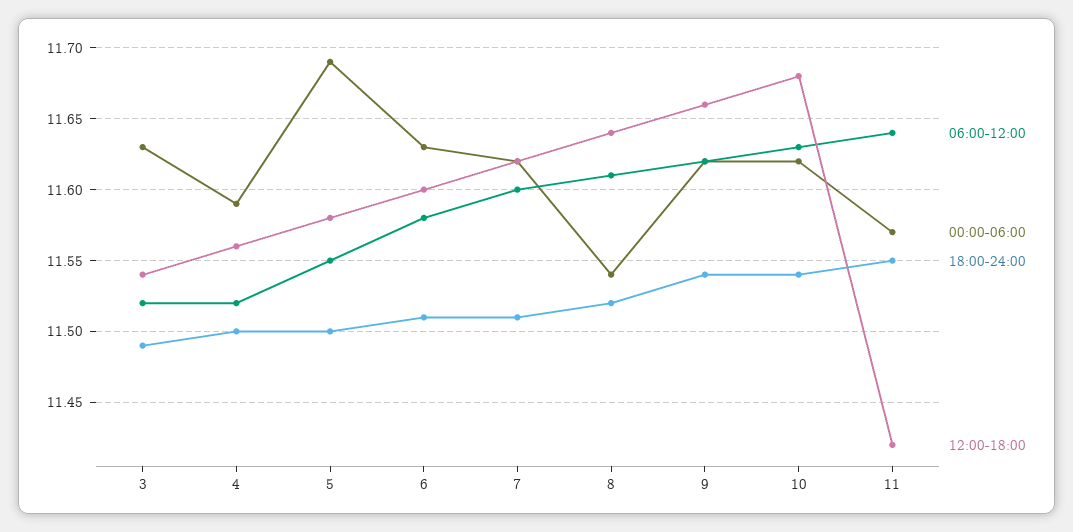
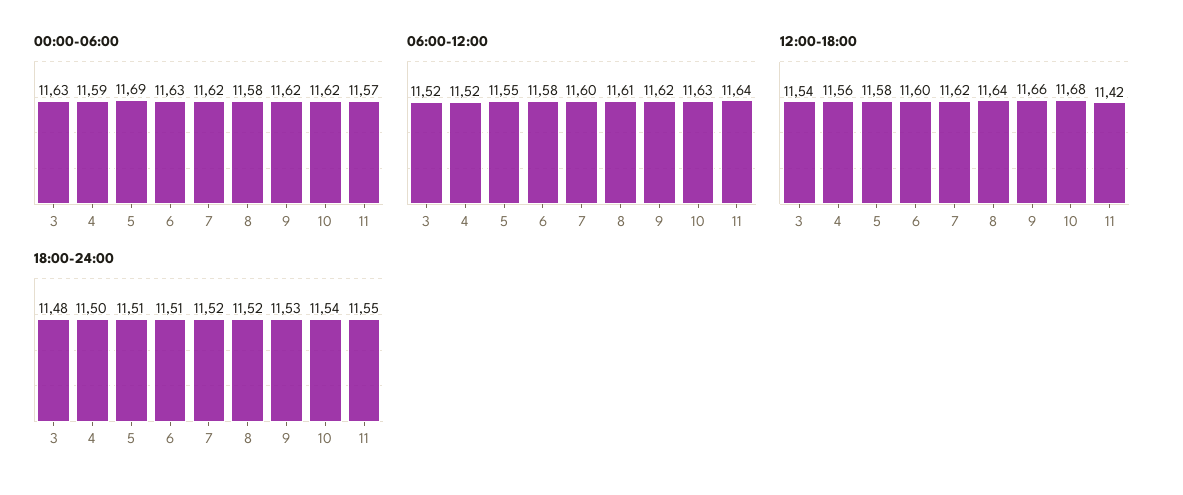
  {
    "06:00-12:00": {
      "3": 11.52,
      "4": 11.52,
      "5": 11.55,
      "6": 11.58,
      "7": 11.6,
      "8": 11.61,
      "9": 11.62,
      "10": 11.63,
      "11": 11.64
    },
    "00:00-06:00": {
      "3": 11.63,
      "4": 11.59,
      "5": 11.69,
      "6": 11.63,
      "7": 11.62,
-     "8": 11.54,
+     "8": 11.58,
      "9": 11.62,
      "10": 11.62,
      "11": 11.57
    },
    "18:00-24:00": {
-     "3": 11.49,
+     "3": 11.48,
      "4": 11.5,
-     "5": 11.5,
+     "5": 11.51,
      "6": 11.51,
-     "7": 11.51,
+     "7": 11.52,
      "8": 11.52,
-     "9": 11.54,
+     "9": 11.53,
      "10": 11.54,
      "11": 11.55
    },
    "12:00-18:00": {
      "3": 11.54,
      "4": 11.56,
      "5": 11.58,
      "6": 11.6,
      "7": 11.62,
      "8": 11.64,
      "9": 11.66,
      "10": 11.68,
      "11": 11.42
    }
  }

